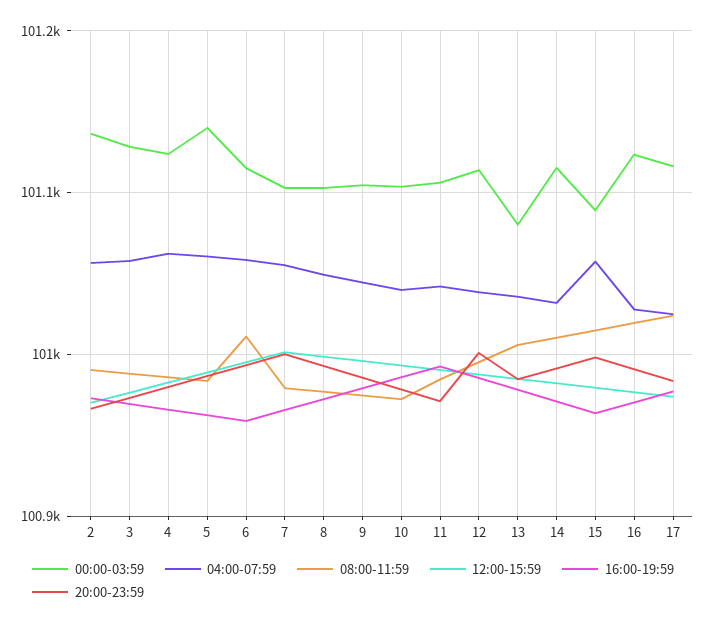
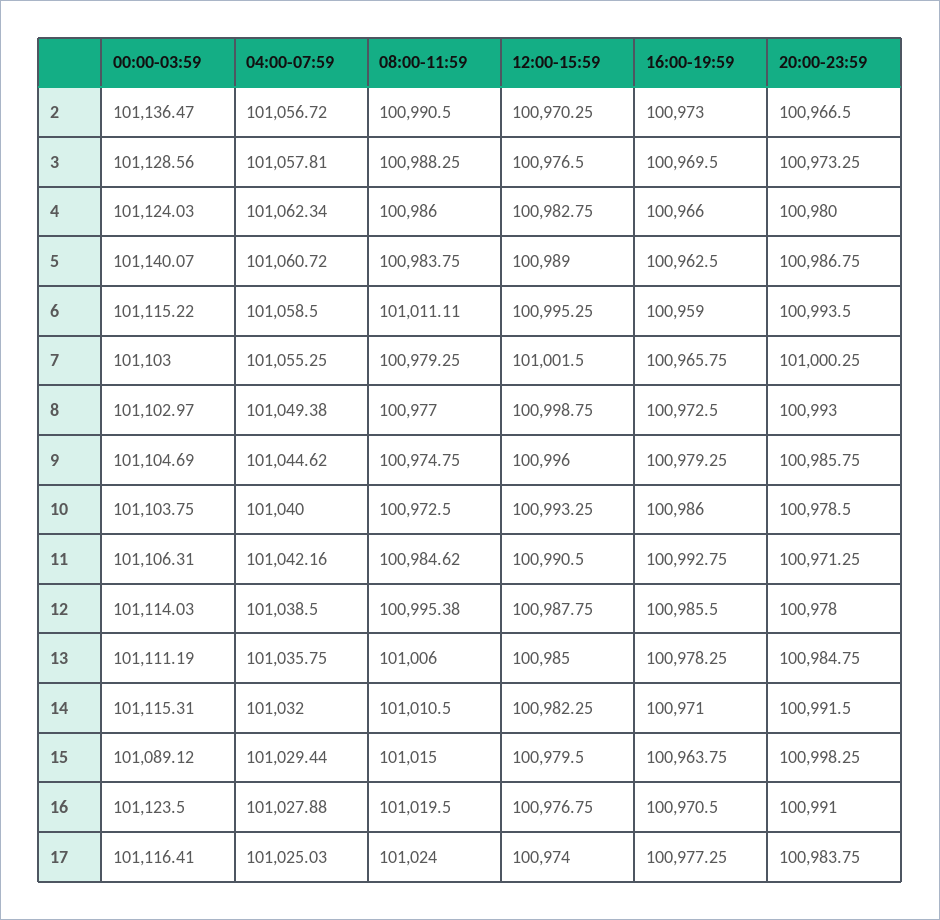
  {
    "00:00-03:59": {
      "2": 101136.47,
      "3": 101128.56,
      "4": 101124.03,
      "5": 101140.07,
      "6": 101115.22,
      "7": 101103,
      "8": 101102.97,
      "9": 101104.69,
      "10": 101103.75,
      "11": 101106.31,
      "12": 101114.03,
-     "13": 101080,
+     "13": 101111.19,
      "14": 101115.31,
      "15": 101089.12,
      "16": 101123.5,
      "17": 101116.41
    },
    "04:00-07:59": {
      "2": 101056.72,
      "3": 101057.81,
      "4": 101062.34,
      "5": 101060.72,
      "6": 101058.5,
      "7": 101055.25,
      "8": 101049.38,
      "9": 101044.62,
      "10": 101040,
      "11": 101042.16,
      "12": 101038.5,
      "13": 101035.75,
      "14": 101032,
-     "15": 101060,
+     "15": 101029.44,
      "16": 101027.88,
      "17": 101025.03
    },
    "08:00-11:59": {
      "2": 100990.5,
      "3": 100988.25,
      "4": 100986,
      "5": 100983.75,
      "6": 101011.11,
      "7": 100979.25,
      "8": 100977,
      "9": 100974.75,
      "10": 100972.5,
      "11": 100984.62,
      "12": 100995.38,
      "13": 101006,
      "14": 101010.5,
      "15": 101015,
      "16": 101019.5,
      "17": 101024
    },
    "12:00-15:59": {
      "2": 100970.25,
      "3": 100976.5,
      "4": 100982.75,
      "5": 100989,
      "6": 100995.25,
      "7": 101001.5,
      "8": 100998.75,
      "9": 100996,
      "10": 100993.25,
      "11": 100990.5,
      "12": 100987.75,
      "13": 100985,
      "14": 100982.25,
      "15": 100979.5,
      "16": 100976.75,
      "17": 100974
    },
    "16:00-19:59": {
      "2": 100973,
      "3": 100969.5,
      "4": 100966,
      "5": 100962.5,
      "6": 100959,
      "7": 100965.75,
      "8": 100972.5,
      "9": 100979.25,
      "10": 100986,
      "11": 100992.75,
      "12": 100985.5,
      "13": 100978.25,
      "14": 100971,
      "15": 100963.75,
      "16": 100970.5,
      "17": 100977.25
    },
    "20:00-23:59": {
      "2": 100966.5,
      "3": 100973.25,
      "4": 100980,
      "5": 100986.75,
      "6": 100993.5,
      "7": 101000.25,
      "8": 100993,
      "9": 100985.75,
      "10": 100978.5,
      "11": 100971.25,
-     "12": 101000,
+     "12": 100978,
      "13": 100984.75,
      "14": 100991.5,
      "15": 100998.25,
      "16": 100991,
      "17": 100983.75
    }
  }

